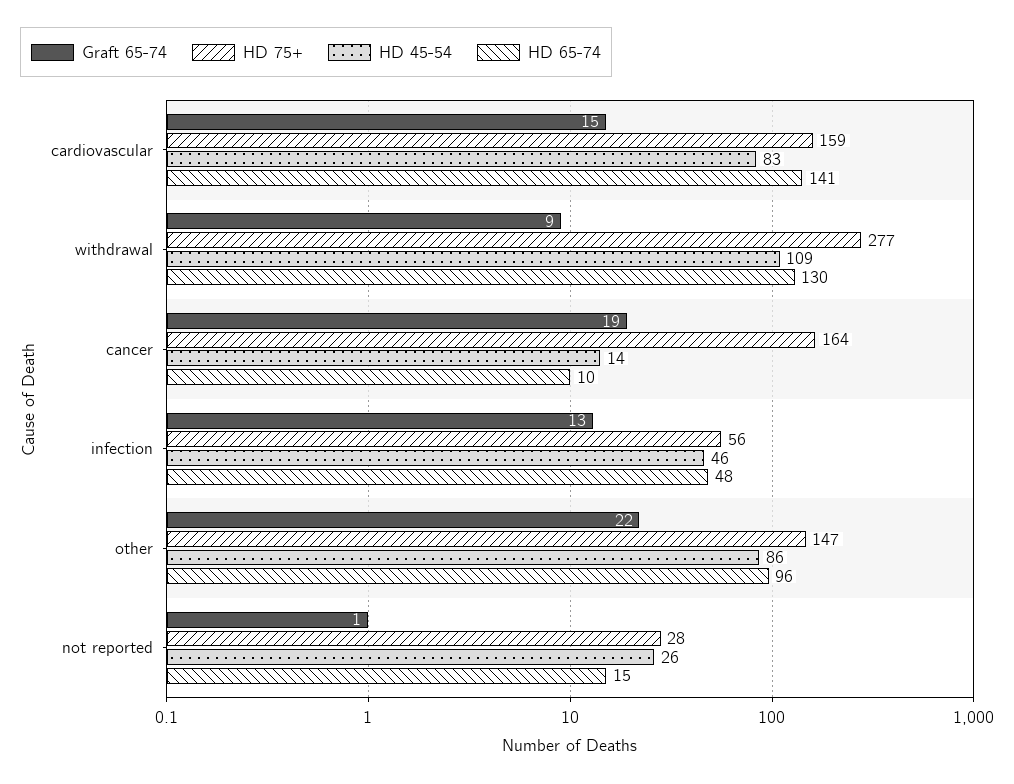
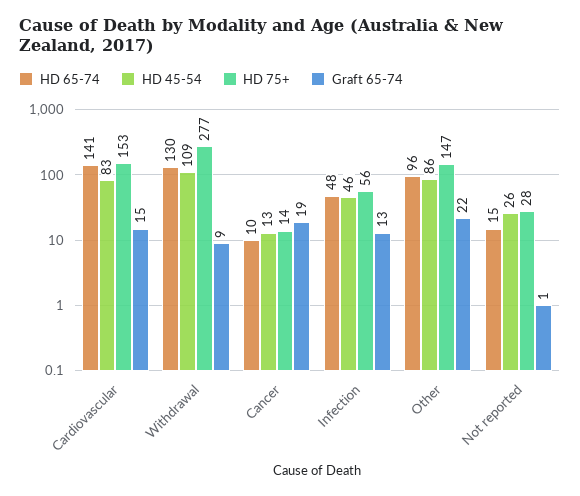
  {
    "Graft 65-74": {
      "cardiovascular": 15,
      "withdrawal": 9,
      "cancer": 19,
      "infection": 13,
      "other": 22,
      "not reported": 1
    },
    "HD 75+": {
-     "cardiovascular": 159,
+     "cardiovascular": 153,
      "withdrawal": 277,
-     "cancer": 164,
+     "cancer": 14,
      "infection": 56,
      "other": 147,
      "not reported": 28
    },
    "HD 45-54": {
      "cardiovascular": 83,
      "withdrawal": 109,
-     "cancer": 14,
+     "cancer": 13,
      "infection": 46,
      "other": 86,
      "not reported": 26
    },
    "HD 65-74": {
      "cardiovascular": 141,
      "withdrawal": 130,
      "cancer": 10,
      "infection": 48,
      "other": 96,
      "not reported": 15
    }
  }

